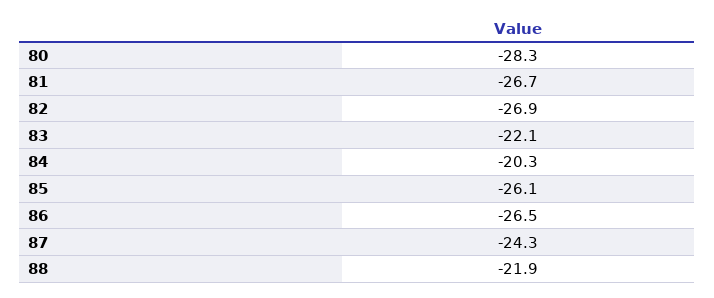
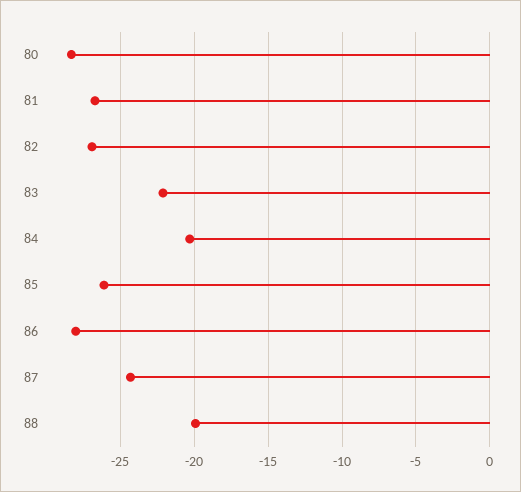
  {
    "80": -28.3,
    "81": -26.7,
    "82": -26.9,
    "83": -22.1,
    "84": -20.3,
    "85": -26.1,
-   "86": -26.5,
+   "86": -28,
    "87": -24.3,
-   "88": -21.9
+   "88": -20
  }

